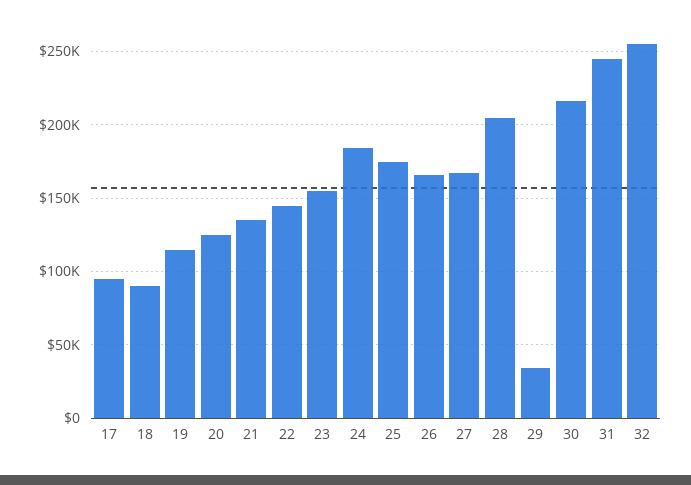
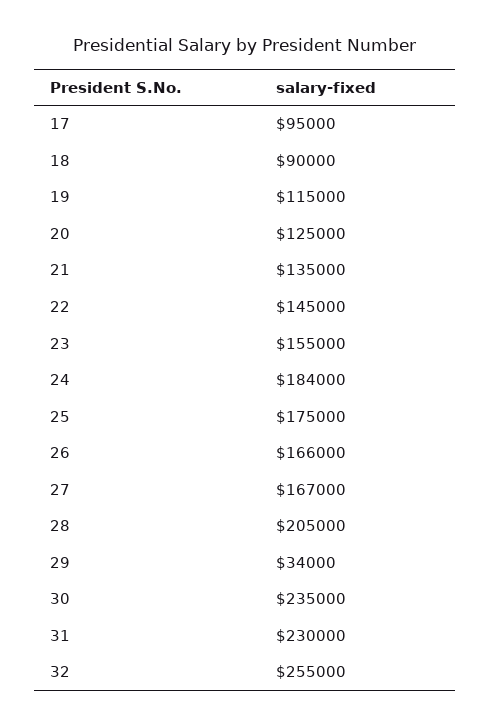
  {
    "17": 95000,
    "18": 90000,
    "19": 115000,
    "20": 125000,
    "21": 135000,
    "22": 145000,
    "23": 155000,
    "24": 184000,
    "25": 175000,
    "26": 166000,
    "27": 167000,
    "28": 205000,
    "29": 34000,
-   "30": 215000,
+   "30": 235000,
-   "31": 245000,
+   "31": 230000,
    "32": 255000
  }

